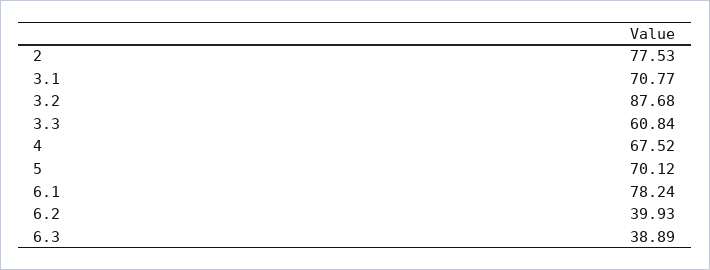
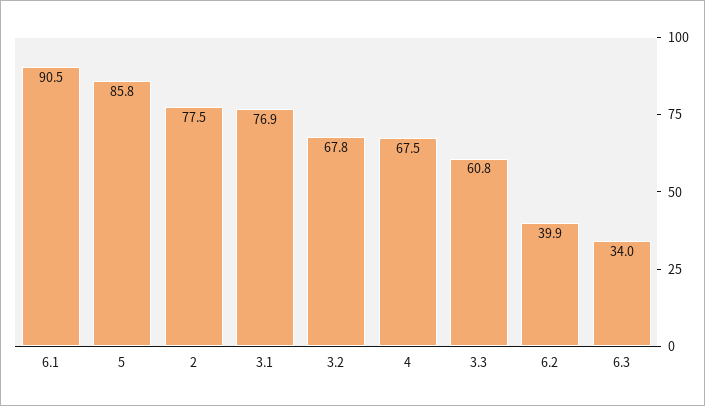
  {
    "2": 77.53,
-   "3.1": 70.77,
+   "3.1": 76.9,
-   "3.2": 87.68,
+   "3.2": 67.8,
    "3.3": 60.84,
    "4": 67.52,
-   "5": 70.12,
+   "5": 85.8,
-   "6.1": 78.24,
+   "6.1": 90.5,
    "6.2": 39.93,
-   "6.3": 38.89
+   "6.3": 34
  }

